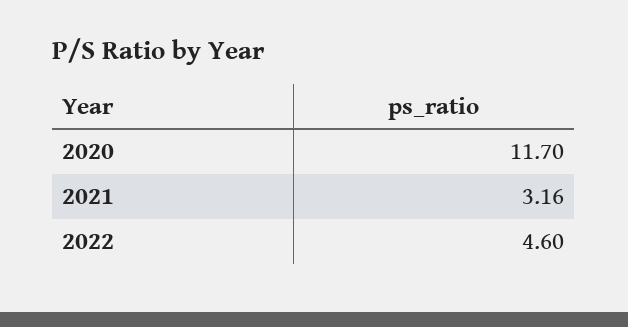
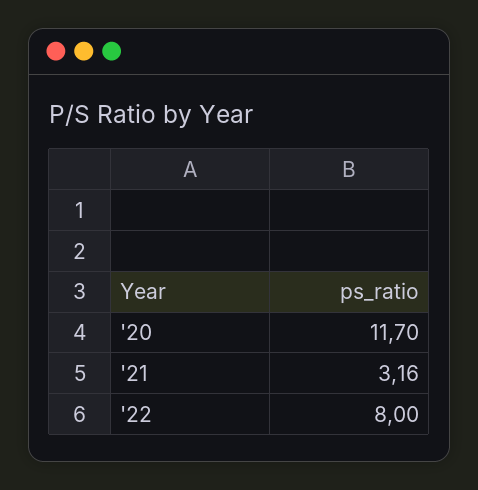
  {
    "2020": 11.7,
    "2021": 3.16,
-   "2022": 4.6
+   "2022": 8
  }

